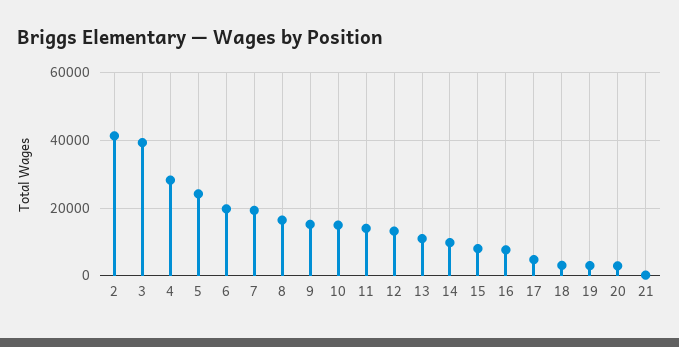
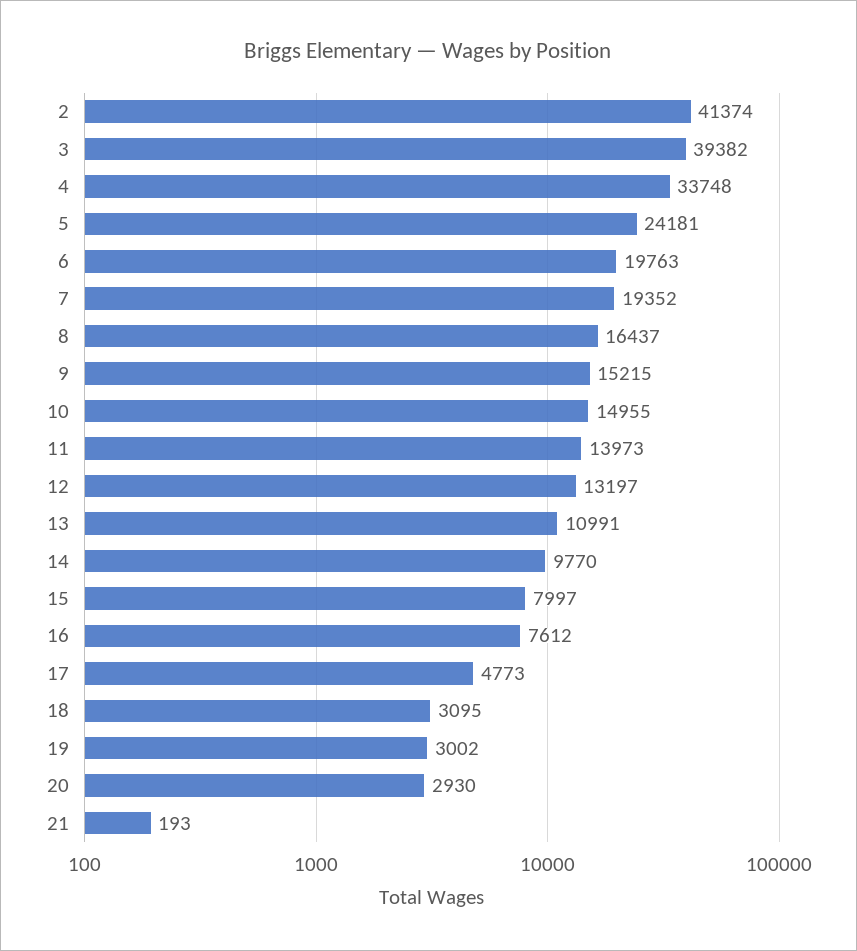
  {
    "2": 41374,
    "3": 39382,
-   "4": 28000,
+   "4": 33748,
    "5": 24181,
    "6": 19763,
    "7": 19352,
    "8": 16437,
    "9": 15215,
    "10": 14955,
    "11": 13973,
    "12": 13197,
    "13": 10991,
    "14": 9770,
    "15": 7997,
    "16": 7612,
    "17": 4773,
    "18": 3095,
    "19": 3002,
    "20": 2930,
    "21": 193
  }

